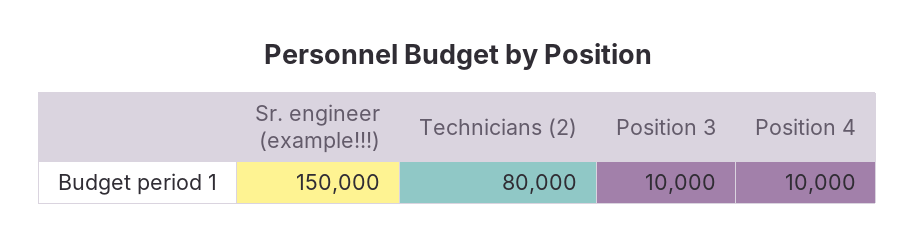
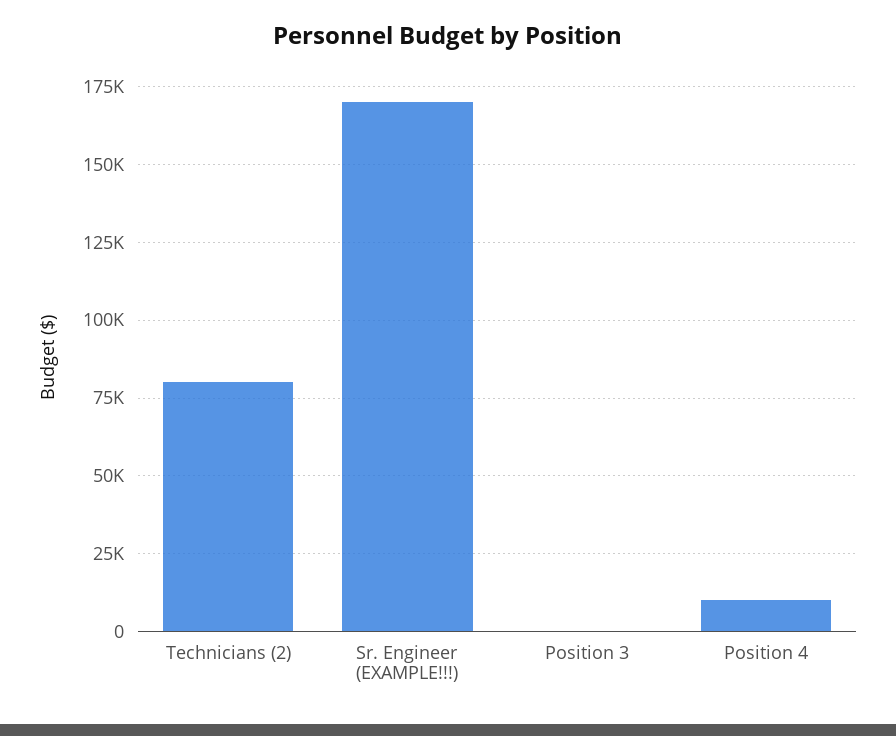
  {
-   "Sr. engineer (example!!!)": 150000,
+   "Sr. engineer (example!!!)": 170000,
    "Technicians (2)": 80000,
-   "Position 3": 10000,
+   "Position 3": 0,
    "Position 4": 10000
  }

